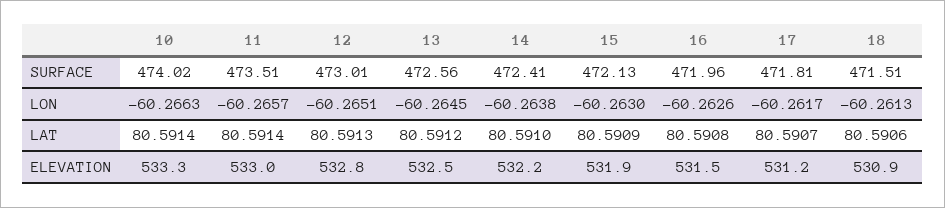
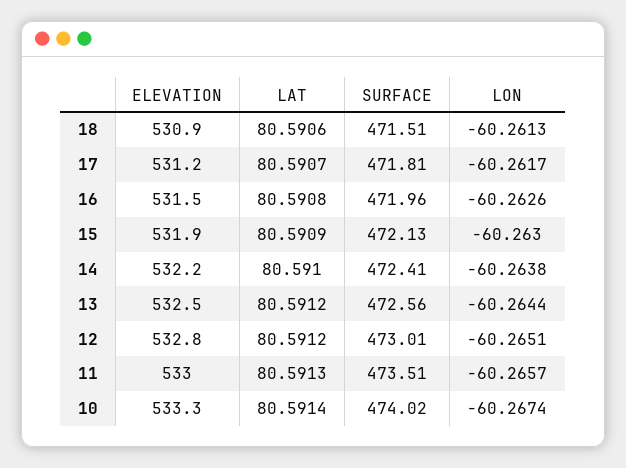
  {
    "10": {
      "SURFACE": 474.02,
-     "LON": -60.2663,
+     "LON": -60.2674,
      "LAT": 80.5914,
      "ELEVATION": 533.3
    },
    "11": {
      "SURFACE": 473.51,
      "LON": -60.2657,
-     "LAT": 80.5914,
+     "LAT": 80.5913,
      "ELEVATION": 533
    },
    "12": {
      "SURFACE": 473.01,
      "LON": -60.2651,
-     "LAT": 80.5913,
+     "LAT": 80.5912,
      "ELEVATION": 532.8
    },
    "13": {
      "SURFACE": 472.56,
-     "LON": -60.2645,
+     "LON": -60.2644,
      "LAT": 80.5912,
      "ELEVATION": 532.5
    },
    "14": {
      "SURFACE": 472.41,
      "LON": -60.2638,
      "LAT": 80.591,
      "ELEVATION": 532.2
    },
    "15": {
      "SURFACE": 472.13,
      "LON": -60.263,
      "LAT": 80.5909,
      "ELEVATION": 531.9
    },
    "16": {
      "SURFACE": 471.96,
      "LON": -60.2626,
      "LAT": 80.5908,
      "ELEVATION": 531.5
    },
    "17": {
      "SURFACE": 471.81,
      "LON": -60.2617,
      "LAT": 80.5907,
      "ELEVATION": 531.2
    },
    "18": {
      "SURFACE": 471.51,
      "LON": -60.2613,
      "LAT": 80.5906,
      "ELEVATION": 530.9
    }
  }

